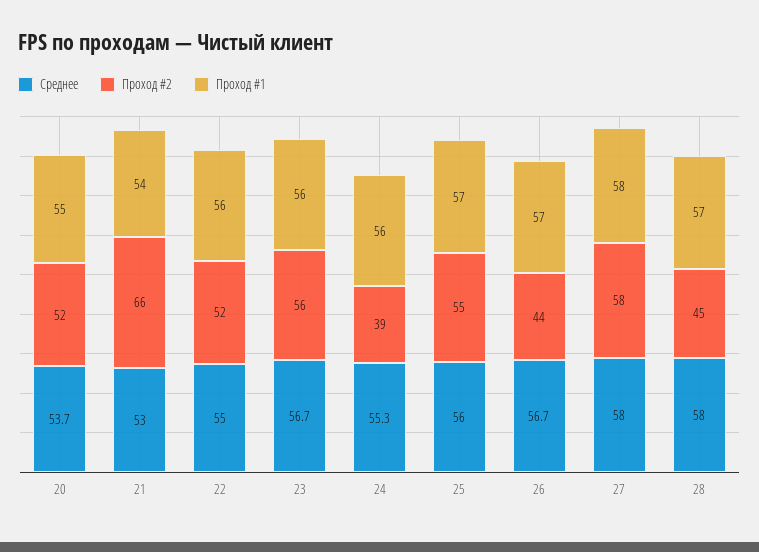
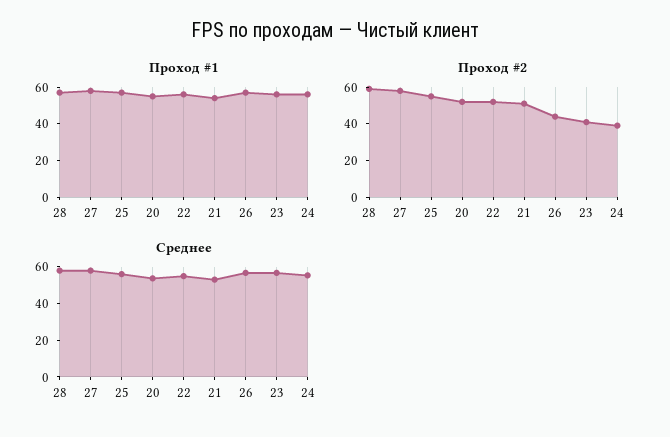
  {
    "Среднее": {
      "20": 53.7,
      "21": 53,
      "22": 55,
      "23": 56.7,
      "24": 55.3,
      "25": 56,
      "26": 56.7,
      "27": 58,
      "28": 58
    },
    "Проход #2": {
      "20": 52,
-     "21": 66,
+     "21": 50,
      "22": 52,
-     "23": 56,
+     "23": 40,
      "24": 39,
      "25": 55,
      "26": 44,
      "27": 58,
-     "28": 45
+     "28": 60
    },
    "Проход #1": {
      "20": 55,
      "21": 54,
      "22": 56,
      "23": 56,
      "24": 56,
      "25": 57,
      "26": 57,
      "27": 58,
      "28": 57
    }
  }

